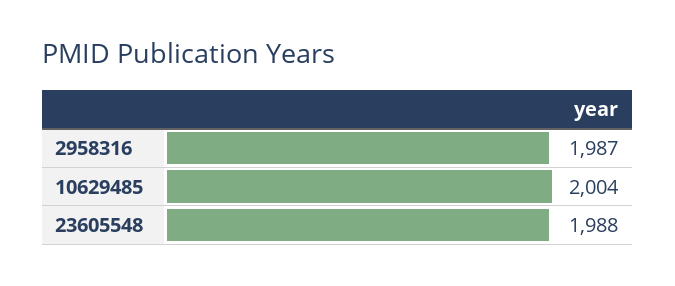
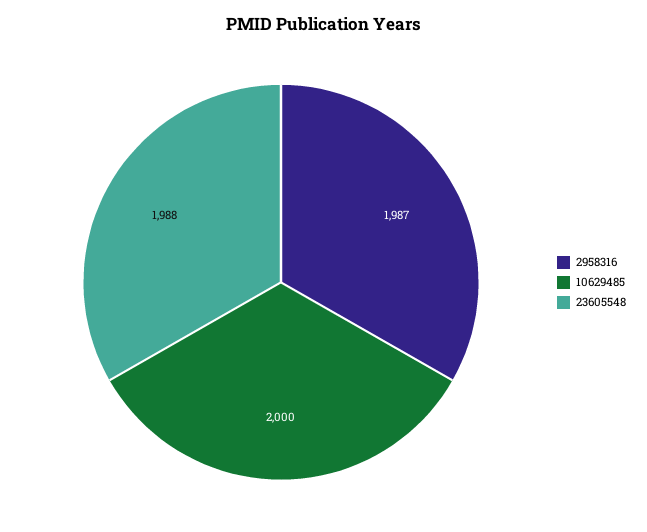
  {
    "2958316": 1987,
-   "10629485": 2004,
+   "10629485": 2000,
    "23605548": 1988
  }

